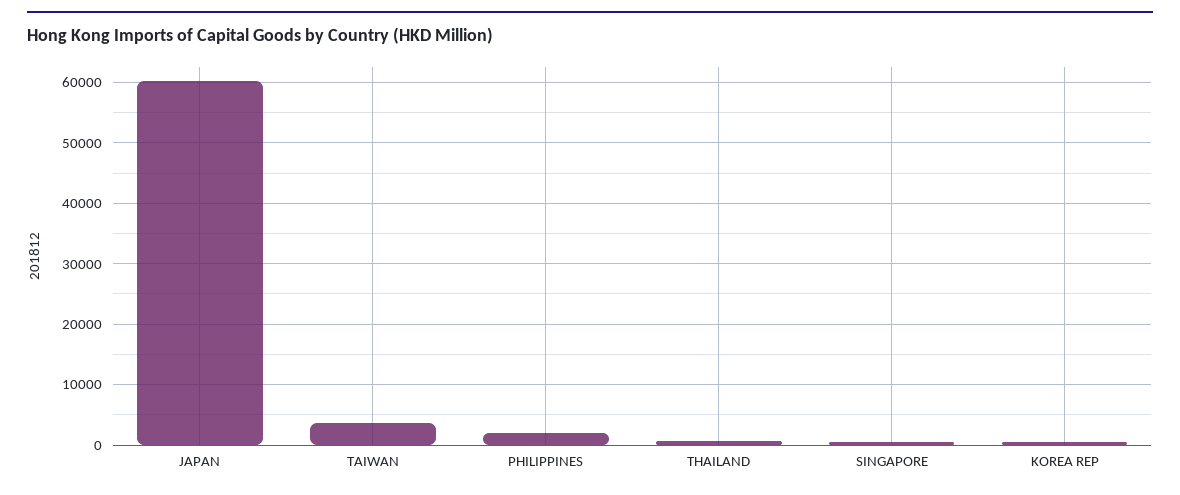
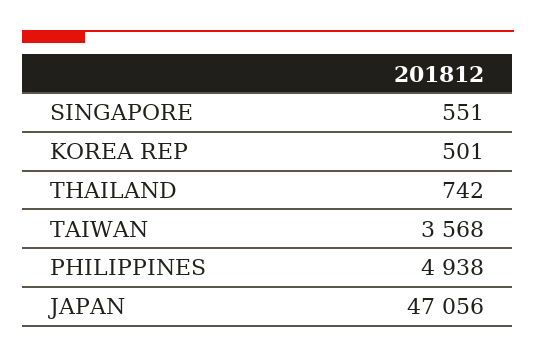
  {
-   "JAPAN": 60000,
+   "JAPAN": 47056,
    "TAIWAN": 3568,
-   "PHILIPPINES": 2000,
+   "PHILIPPINES": 4938,
    "THAILAND": 742,
    "SINGAPORE": 551,
    "KOREA REP": 501
  }

